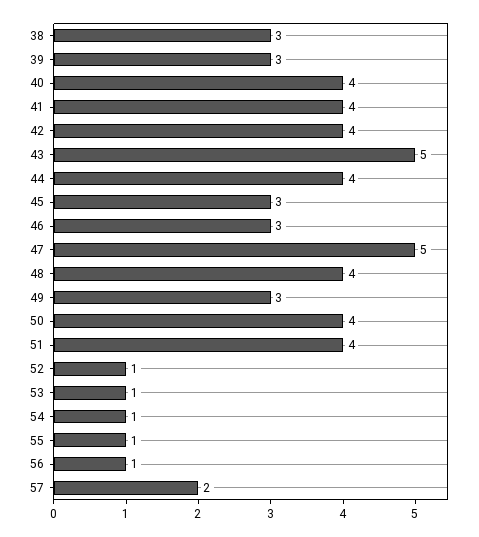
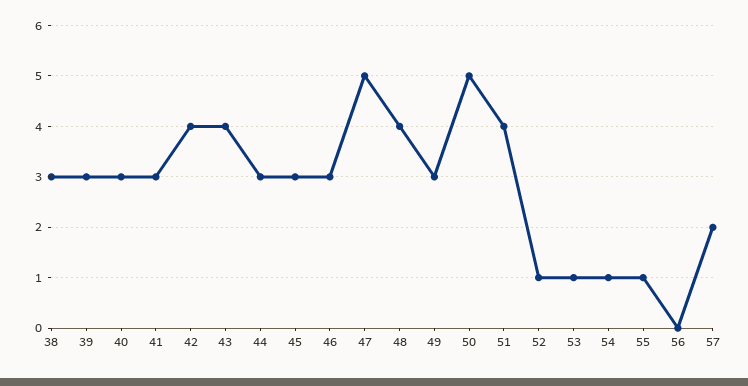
  {
    "38": 3,
    "39": 3,
-   "40": 4,
+   "40": 3,
-   "41": 4,
+   "41": 3,
    "42": 4,
-   "43": 5,
+   "43": 4,
-   "44": 4,
+   "44": 3,
    "45": 3,
    "46": 3,
    "47": 5,
    "48": 4,
    "49": 3,
-   "50": 4,
+   "50": 5,
    "51": 4,
    "52": 1,
    "53": 1,
    "54": 1,
    "55": 1,
-   "56": 1,
+   "56": 0,
    "57": 2
  }

